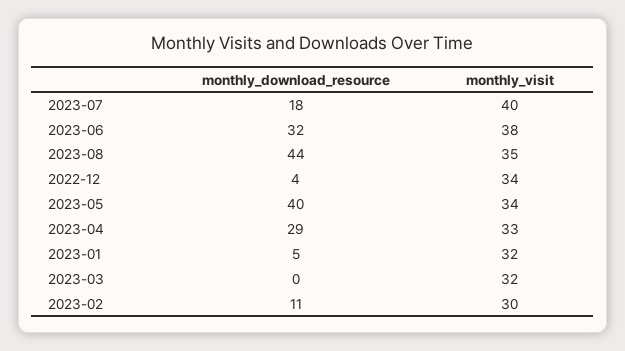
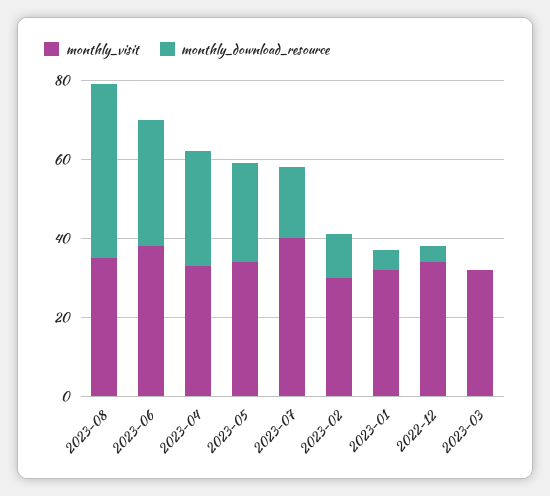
  {
    "monthly_download_resource": {
      "2023-07": 18,
      "2023-06": 32,
      "2023-08": 44,
      "2022-12": 4,
-     "2023-05": 40,
+     "2023-05": 25,
      "2023-04": 29,
      "2023-01": 5,
      "2023-03": 0,
      "2023-02": 11
    },
    "monthly_visit": {
      "2023-07": 40,
      "2023-06": 38,
      "2023-08": 35,
      "2022-12": 34,
      "2023-05": 34,
      "2023-04": 33,
      "2023-01": 32,
      "2023-03": 32,
      "2023-02": 30
    }
  }

